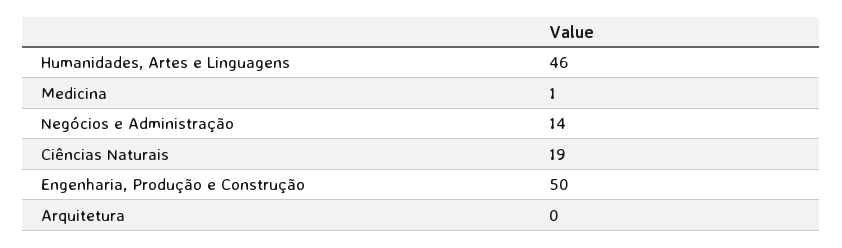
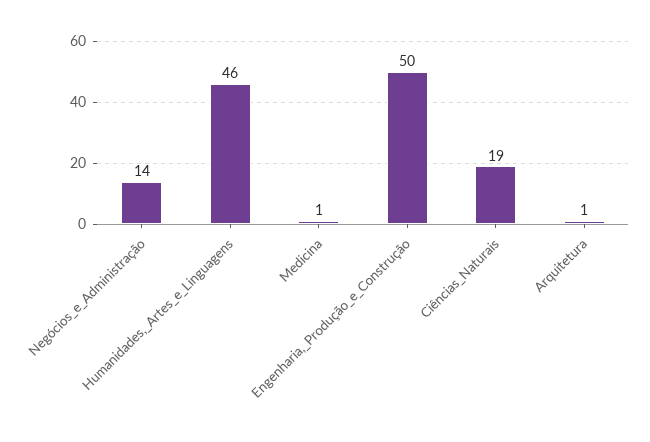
  {
    "Humanidades, Artes e Linguagens": 46,
    "Medicina": 1,
    "Negócios e Administração": 14,
    "Ciências Naturais": 19,
    "Engenharia, Produção e Construção": 50,
-   "Arquitetura": 0
+   "Arquitetura": 1
  }

